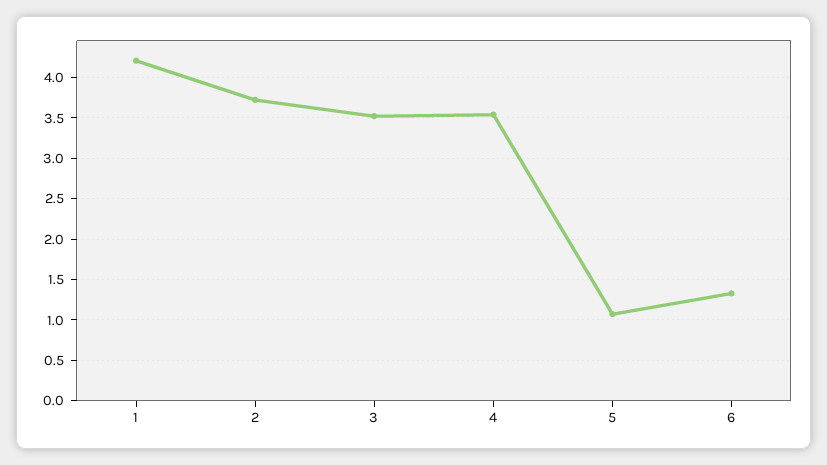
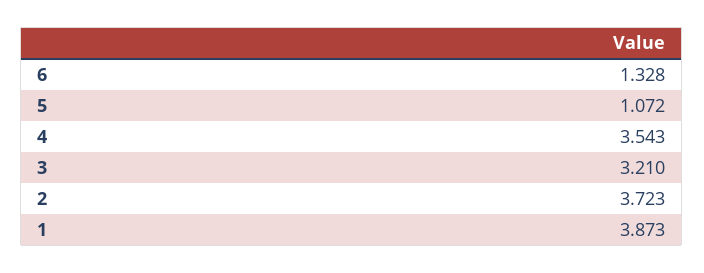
  {
-   "1": 4.2,
+   "1": 3.873,
    "2": 3.723,
-   "3": 3.5,
+   "3": 3.21,
    "4": 3.543,
    "5": 1.072,
    "6": 1.328
  }

